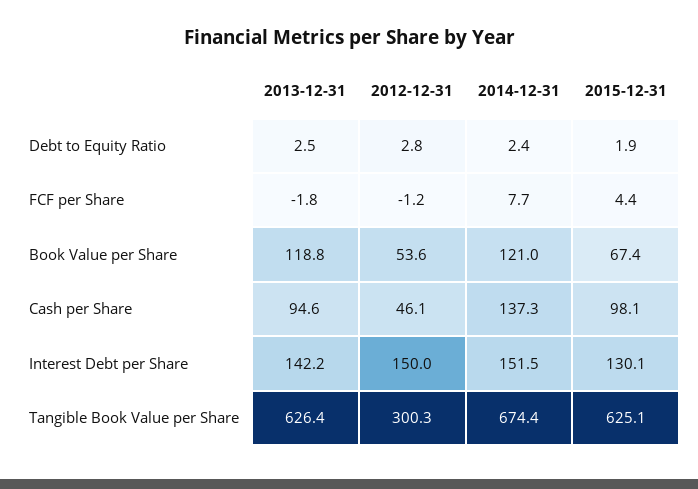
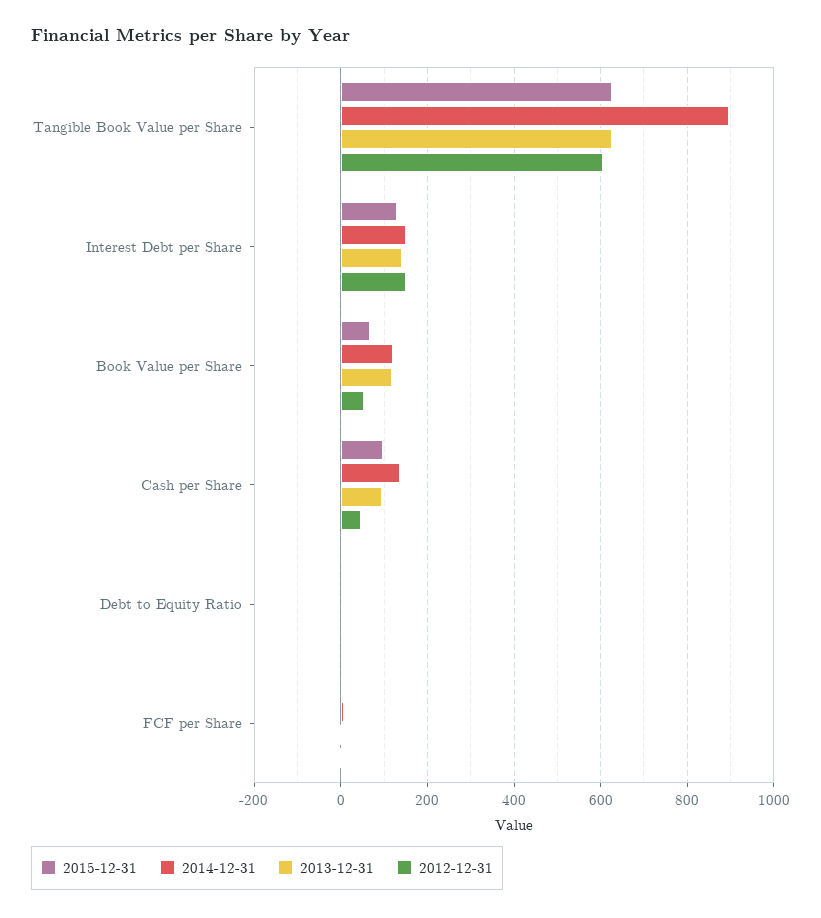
  {
    "2013-12-31": {
      "Debt to Equity Ratio": 2.5,
      "FCF per Share": -1.8,
      "Book Value per Share": 118.8,
      "Cash per Share": 94.6,
      "Interest Debt per Share": 142.2,
      "Tangible Book Value per Share": 626.4
    },
    "2012-12-31": {
      "Debt to Equity Ratio": 2.8,
      "FCF per Share": -1.2,
      "Book Value per Share": 53.6,
      "Cash per Share": 46.1,
      "Interest Debt per Share": 150,
-     "Tangible Book Value per Share": 300.3
+     "Tangible Book Value per Share": 600
    },
    "2014-12-31": {
      "Debt to Equity Ratio": 2.4,
      "FCF per Share": 7.7,
      "Book Value per Share": 121,
      "Cash per Share": 137.3,
      "Interest Debt per Share": 151.5,
-     "Tangible Book Value per Share": 674.4
+     "Tangible Book Value per Share": 900
    },
    "2015-12-31": {
      "Debt to Equity Ratio": 1.9,
      "FCF per Share": 4.4,
      "Book Value per Share": 67.4,
      "Cash per Share": 98.1,
      "Interest Debt per Share": 130.1,
      "Tangible Book Value per Share": 625.1
    }
  }

